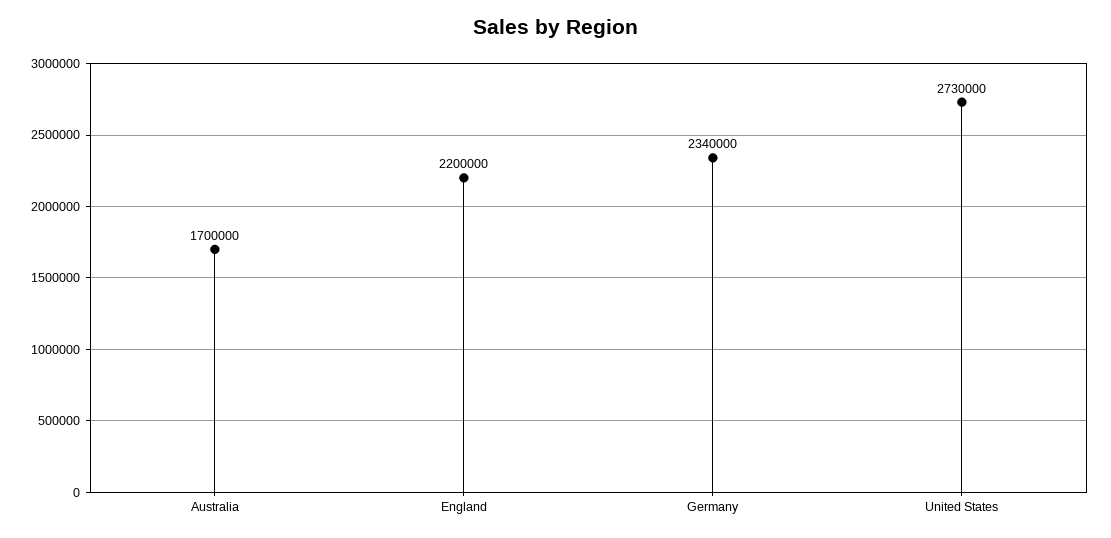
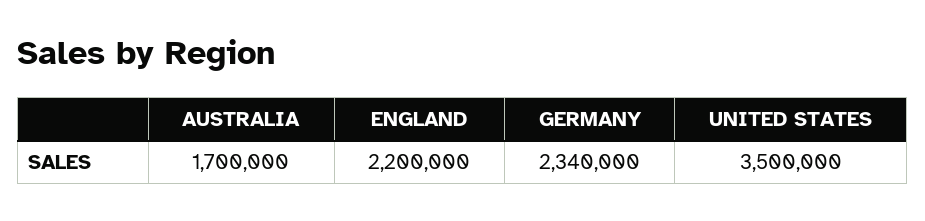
  {
    "Australia": 1700000,
    "England": 2200000,
    "Germany": 2340000,
-   "United States": 2730000
+   "United States": 3500000
  }

